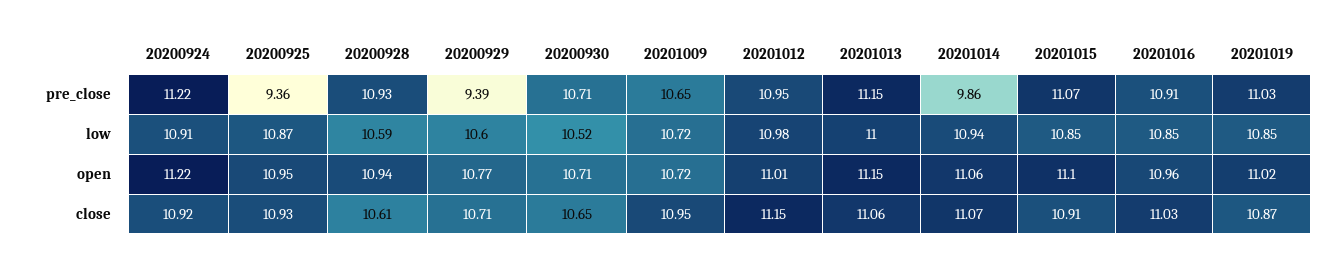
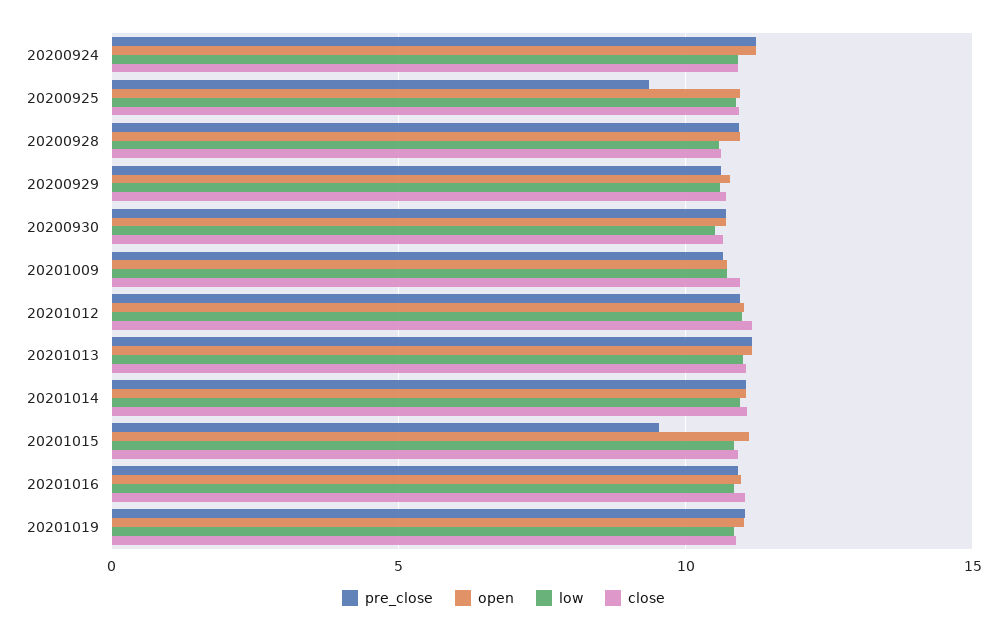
  {
    "pre_close": {
      "20200924": 11.22,
      "20200925": 9.36,
      "20200928": 10.93,
-     "20200929": 9.39,
+     "20200929": 10.5,
      "20200930": 10.71,
      "20201009": 10.65,
      "20201012": 10.95,
      "20201013": 11.15,
-     "20201014": 9.86,
+     "20201014": 11,
-     "20201015": 11.07,
+     "20201015": 9.5,
      "20201016": 10.91,
      "20201019": 11.03
    },
    "low": {
      "20200924": 10.91,
      "20200925": 10.87,
      "20200928": 10.59,
      "20200929": 10.6,
      "20200930": 10.52,
      "20201009": 10.72,
      "20201012": 10.98,
      "20201013": 11,
      "20201014": 10.94,
      "20201015": 10.85,
      "20201016": 10.85,
      "20201019": 10.85
    },
    "open": {
      "20200924": 11.22,
      "20200925": 10.95,
      "20200928": 10.94,
      "20200929": 10.77,
      "20200930": 10.71,
      "20201009": 10.72,
      "20201012": 11.01,
      "20201013": 11.15,
      "20201014": 11.06,
      "20201015": 11.1,
      "20201016": 10.96,
      "20201019": 11.02
    },
    "close": {
      "20200924": 10.92,
      "20200925": 10.93,
      "20200928": 10.61,
      "20200929": 10.71,
      "20200930": 10.65,
      "20201009": 10.95,
      "20201012": 11.15,
      "20201013": 11.06,
      "20201014": 11.07,
      "20201015": 10.91,
      "20201016": 11.03,
      "20201019": 10.87
    }
  }

